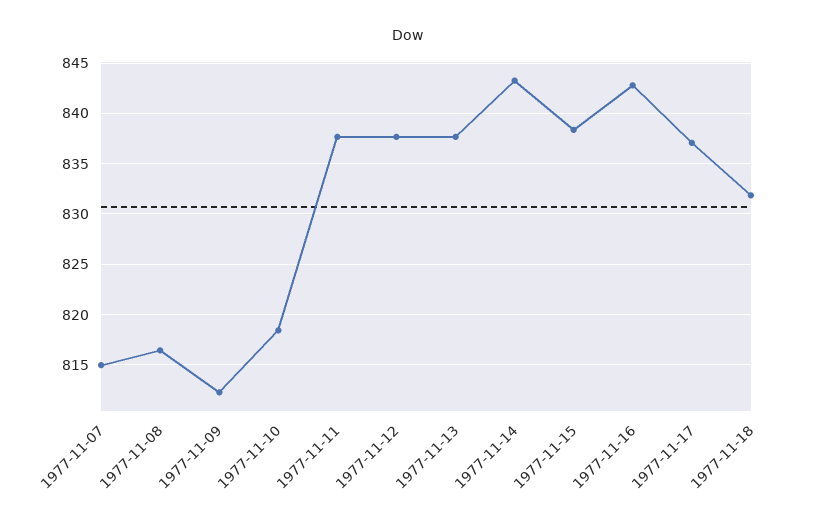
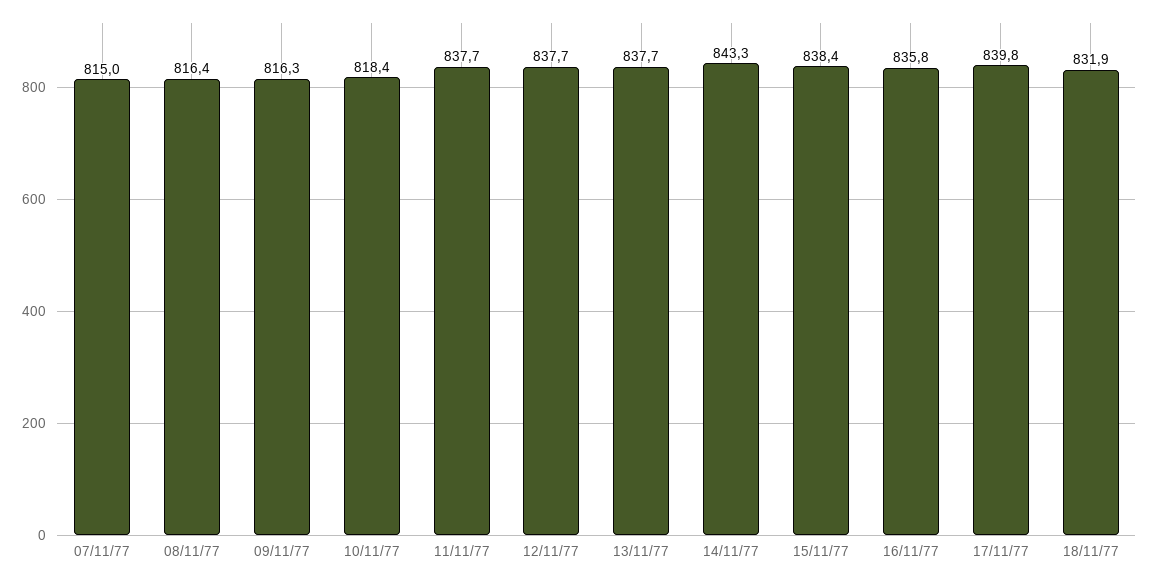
  {
    "1977-11-07": 815,
    "1977-11-08": 816.4,
-   "1977-11-09": 812,
+   "1977-11-09": 816.3,
    "1977-11-10": 818.4,
    "1977-11-11": 837.7,
    "1977-11-12": 837.7,
    "1977-11-13": 837.7,
    "1977-11-14": 843.3,
    "1977-11-15": 838.4,
-   "1977-11-16": 843,
+   "1977-11-16": 835.8,
-   "1977-11-17": 837,
+   "1977-11-17": 839.8,
    "1977-11-18": 831.9
  }

